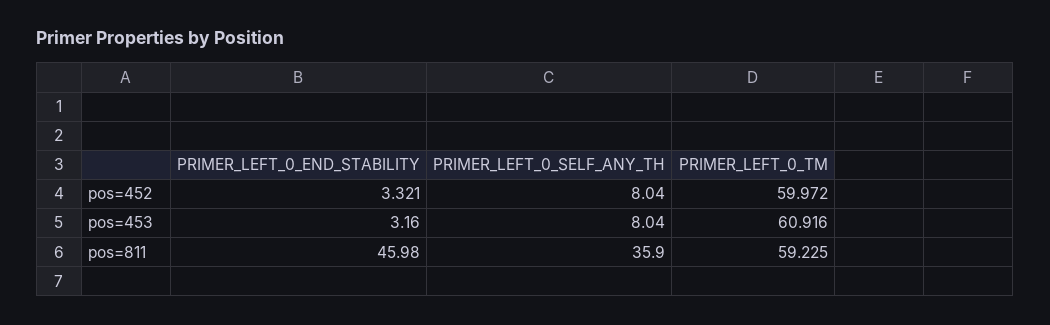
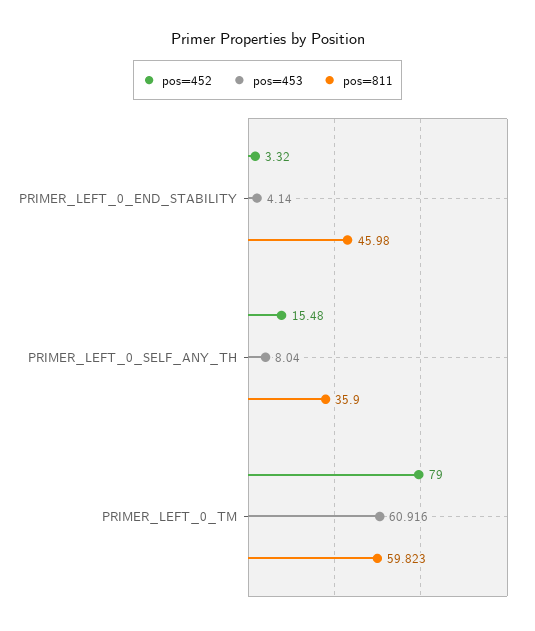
  {
    "pos=452": {
-     "PRIMER_LEFT_0_END_STABILITY": 3.321,
+     "PRIMER_LEFT_0_END_STABILITY": 3.32,
-     "PRIMER_LEFT_0_SELF_ANY_TH": 8.04,
+     "PRIMER_LEFT_0_SELF_ANY_TH": 15.48,
-     "PRIMER_LEFT_0_TM": 59.972
+     "PRIMER_LEFT_0_TM": 79
    },
    "pos=453": {
-     "PRIMER_LEFT_0_END_STABILITY": 3.16,
+     "PRIMER_LEFT_0_END_STABILITY": 4.14,
      "PRIMER_LEFT_0_SELF_ANY_TH": 8.04,
      "PRIMER_LEFT_0_TM": 60.916
    },
    "pos=811": {
      "PRIMER_LEFT_0_END_STABILITY": 45.98,
      "PRIMER_LEFT_0_SELF_ANY_TH": 35.9,
-     "PRIMER_LEFT_0_TM": 59.225
+     "PRIMER_LEFT_0_TM": 59.823
    }
  }

